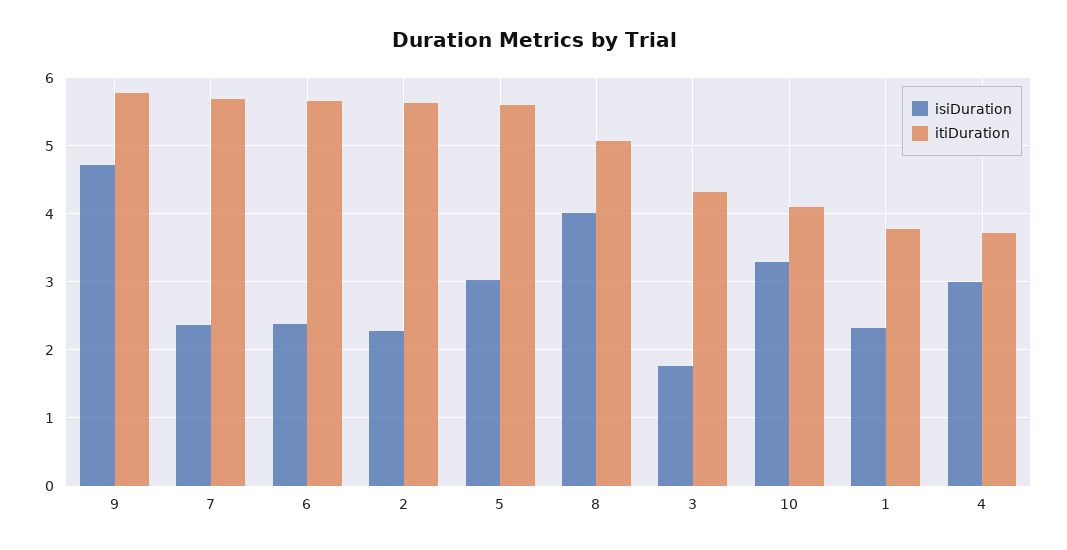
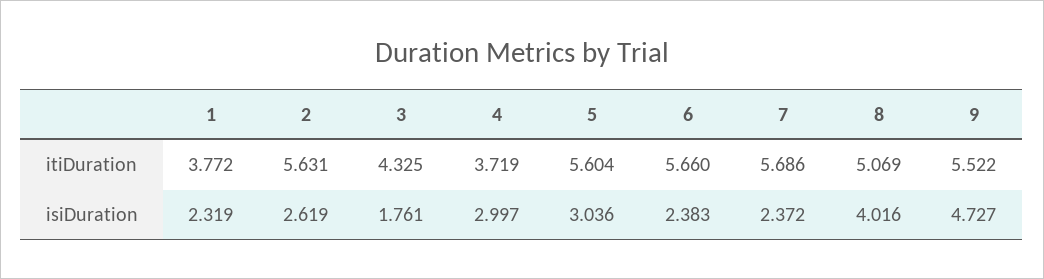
  {
    "isiDuration": {
      "9": 4.727,
      "7": 2.372,
      "6": 2.383,
-     "2": 2.3,
+     "2": 2.619,
      "5": 3.036,
      "8": 4.016,
      "3": 1.761,
-     "10": 3.3,
      "1": 2.319,
      "4": 2.997
    },
    "itiDuration": {
-     "9": 5.8,
+     "9": 5.522,
      "7": 5.686,
      "6": 5.66,
      "2": 5.631,
      "5": 5.604,
      "8": 5.069,
      "3": 4.325,
-     "10": 4.1,
      "1": 3.772,
      "4": 3.719
    }
  }

